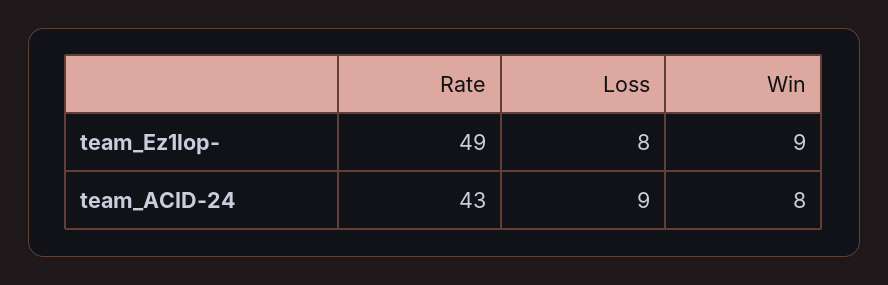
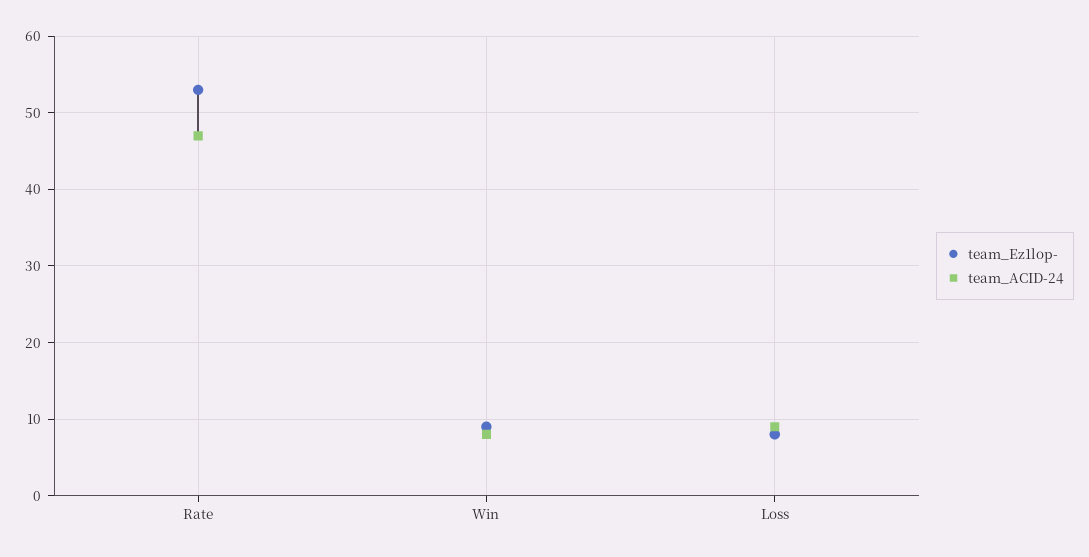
  {
    "team_Ez1lop-": {
-     "Rate": 49,
+     "Rate": 53,
      "Loss": 8,
      "Win": 9
    },
    "team_ACID-24": {
-     "Rate": 43,
+     "Rate": 47,
      "Loss": 9,
      "Win": 8
    }
  }

